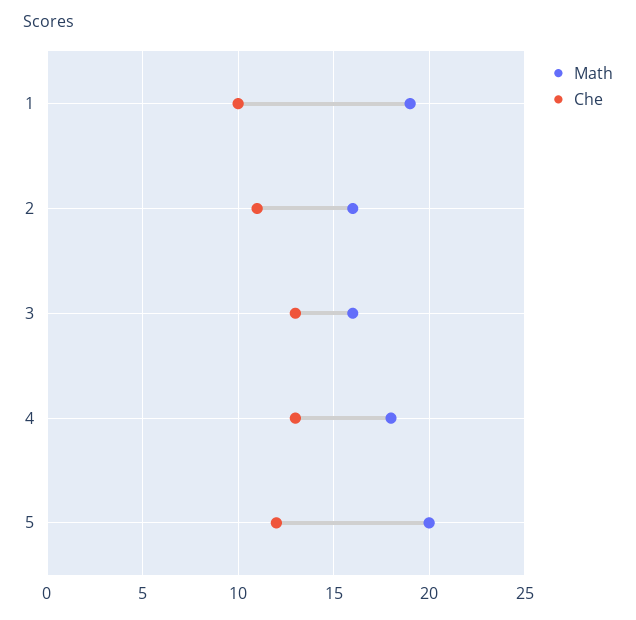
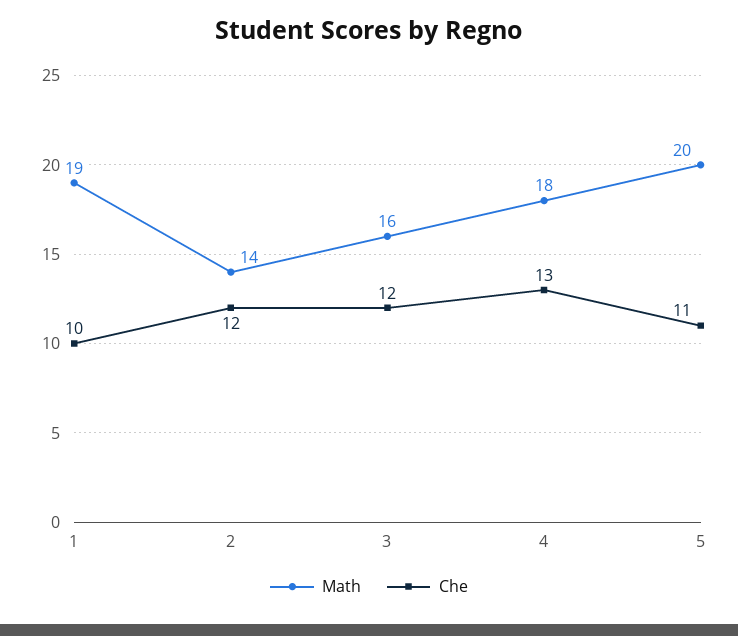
  {
    "Math": {
      "1": 19,
-     "2": 16,
+     "2": 14,
      "3": 16,
      "4": 18,
      "5": 20
    },
    "Che": {
      "1": 10,
-     "2": 11,
+     "2": 12,
-     "3": 13,
+     "3": 12,
      "4": 13,
-     "5": 12
+     "5": 11
    }
  }

